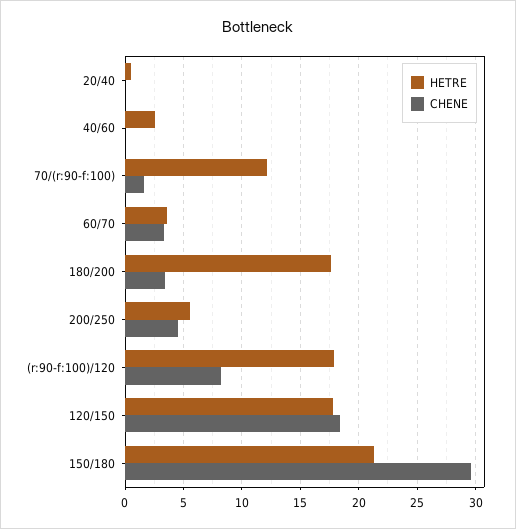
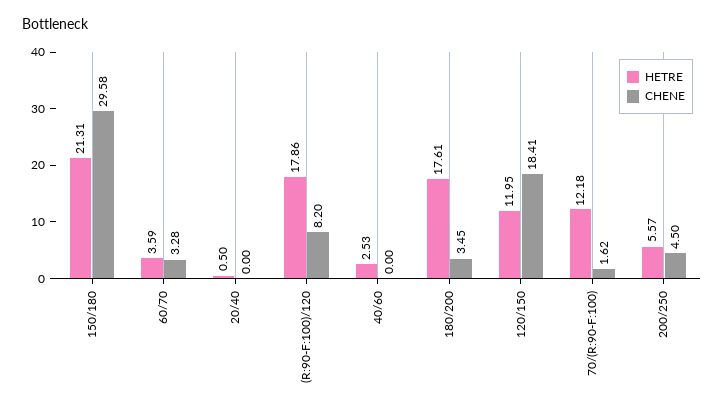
  {
    "HETRE": {
      "20/40": 0.5,
      "40/60": 2.53,
      "70/(r:90-f:100)": 12.18,
      "60/70": 3.59,
      "180/200": 17.61,
      "200/250": 5.57,
      "(r:90-f:100)/120": 17.86,
-     "120/150": 18,
+     "120/150": 11.95,
      "150/180": 21.31
    },
    "CHENE": {
      "20/40": 0,
      "40/60": 0,
      "70/(r:90-f:100)": 1.62,
      "60/70": 3.28,
      "180/200": 3.45,
      "200/250": 4.5,
      "(r:90-f:100)/120": 8.2,
      "120/150": 18.41,
      "150/180": 29.58
    }
  }

